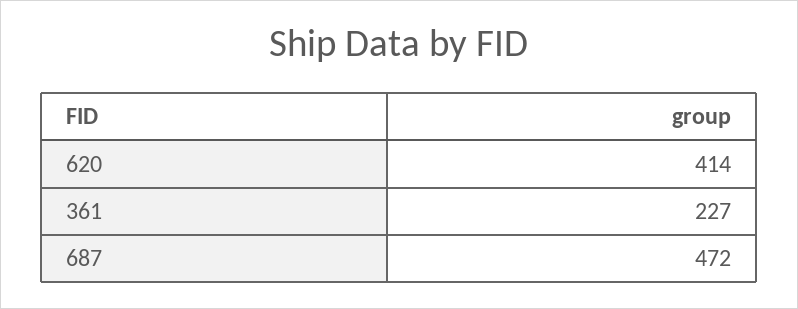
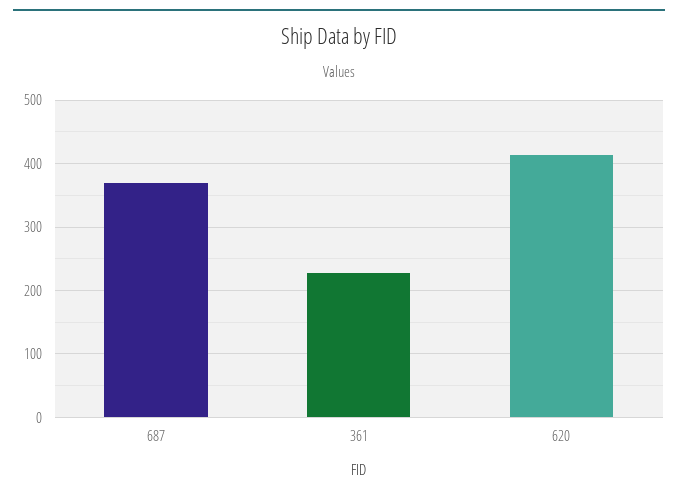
  {
    "620": 414,
    "361": 227,
-   "687": 472
+   "687": 370
  }

